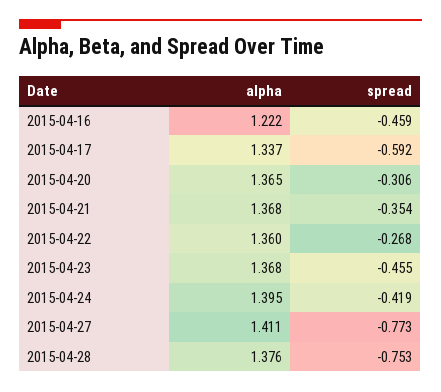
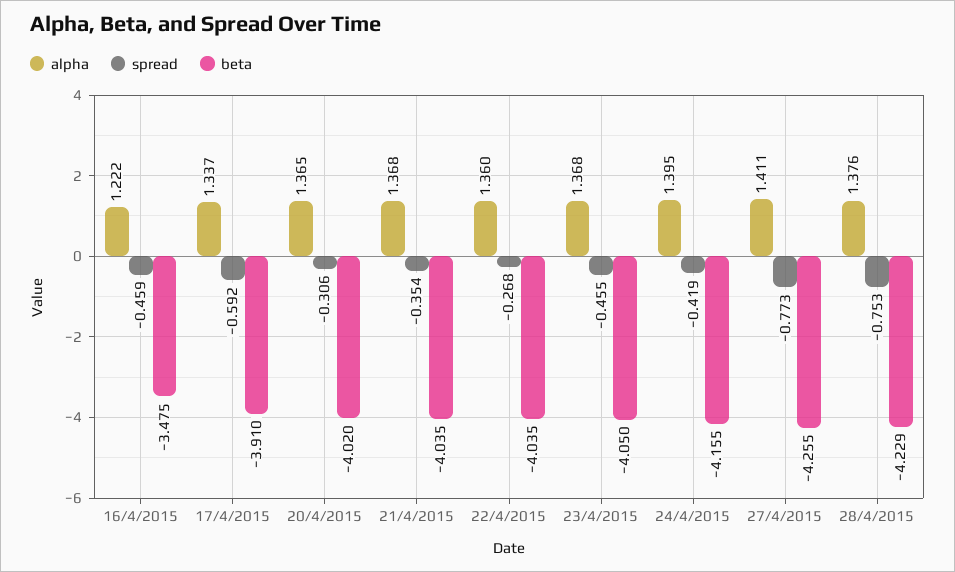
  {
    "alpha": {
      "2015-04-16": 1.222,
      "2015-04-17": 1.337,
      "2015-04-20": 1.365,
      "2015-04-21": 1.368,
      "2015-04-22": 1.36,
      "2015-04-23": 1.368,
      "2015-04-24": 1.395,
      "2015-04-27": 1.411,
      "2015-04-28": 1.376
    },
    "spread": {
      "2015-04-16": -0.459,
      "2015-04-17": -0.592,
      "2015-04-20": -0.306,
      "2015-04-21": -0.354,
      "2015-04-22": -0.268,
      "2015-04-23": -0.455,
      "2015-04-24": -0.419,
      "2015-04-27": -0.773,
      "2015-04-28": -0.753
-   }
+   },
+   "beta": {
+     "2015-04-16": -3.475,
+     "2015-04-17": -3.91,
+     "2015-04-20": -4.02,
+     "2015-04-21": -4.035,
+     "2015-04-22": -4.035,
+     "2015-04-23": -4.05,
+     "2015-04-24": -4.155,
+     "2015-04-27": -4.255,
+     "2015-04-28": -4.229
+   }
  }

